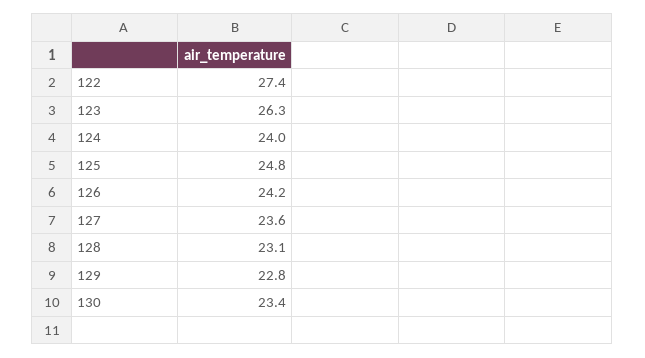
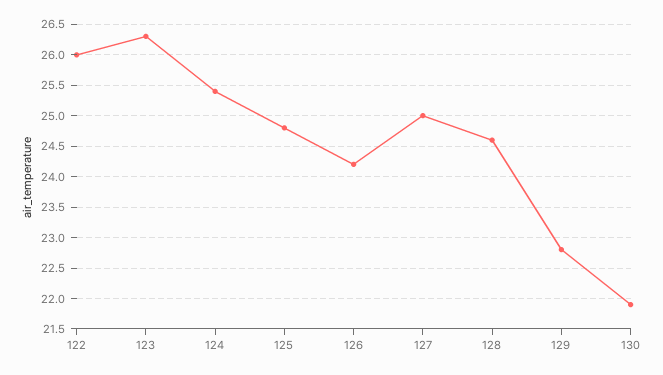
  {
-   "122": 27.4,
+   "122": 26,
    "123": 26.3,
-   "124": 24,
+   "124": 25.4,
    "125": 24.8,
    "126": 24.2,
-   "127": 23.6,
+   "127": 25,
-   "128": 23.1,
+   "128": 24.6,
    "129": 22.8,
-   "130": 23.4
+   "130": 21.9
  }

